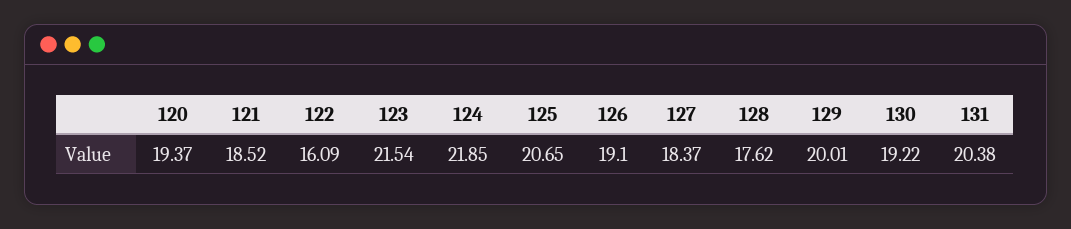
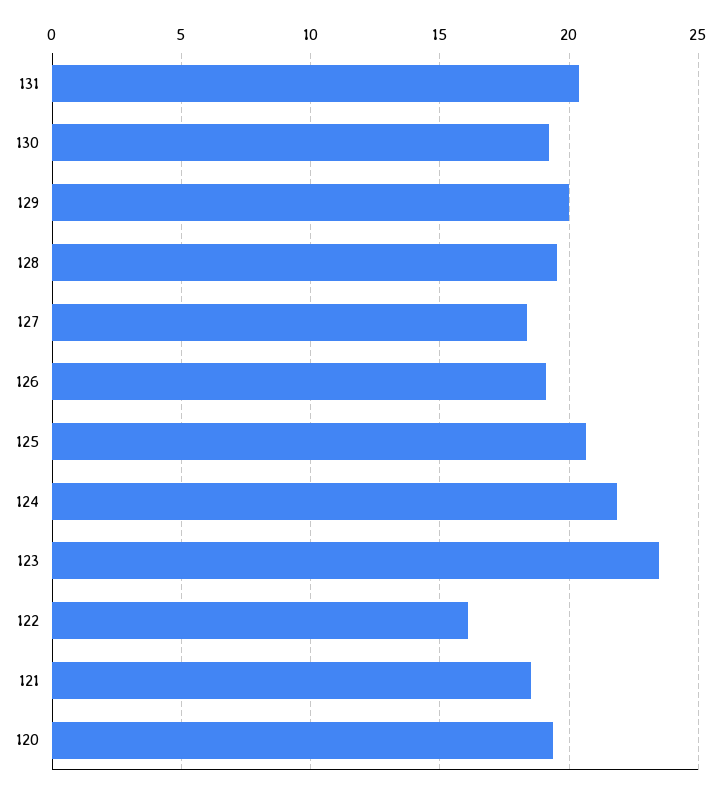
  {
    "120": 19.37,
    "121": 18.52,
    "122": 16.09,
-   "123": 21.54,
+   "123": 23.5,
    "124": 21.85,
    "125": 20.65,
    "126": 19.1,
    "127": 18.37,
-   "128": 17.62,
+   "128": 19.5,
    "129": 20.01,
    "130": 19.22,
    "131": 20.38
  }

